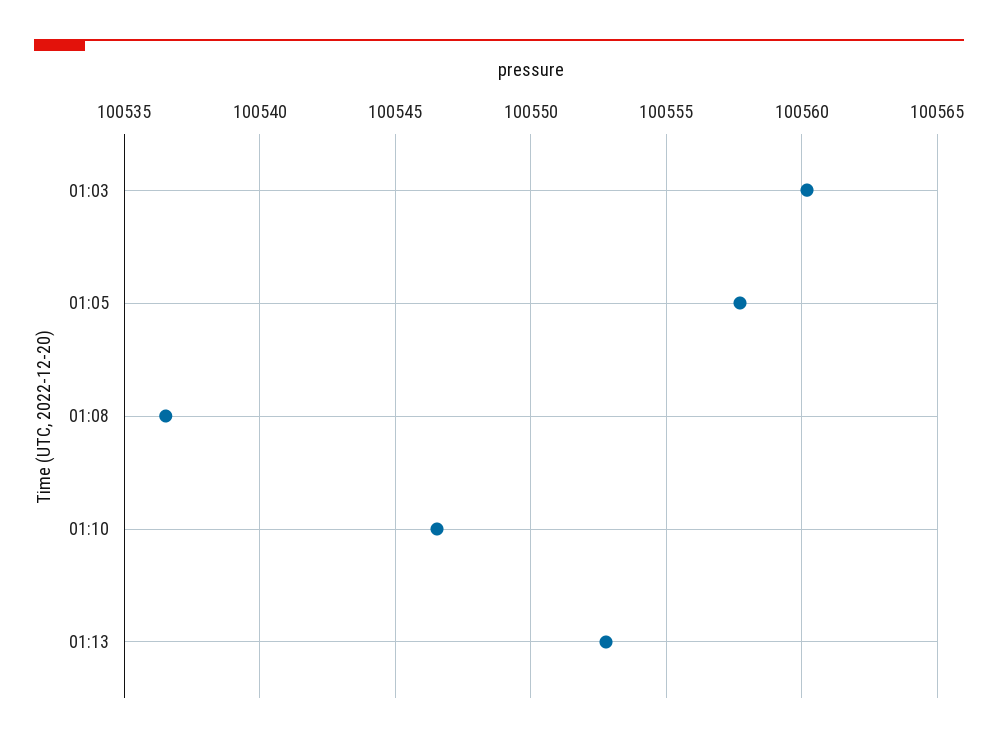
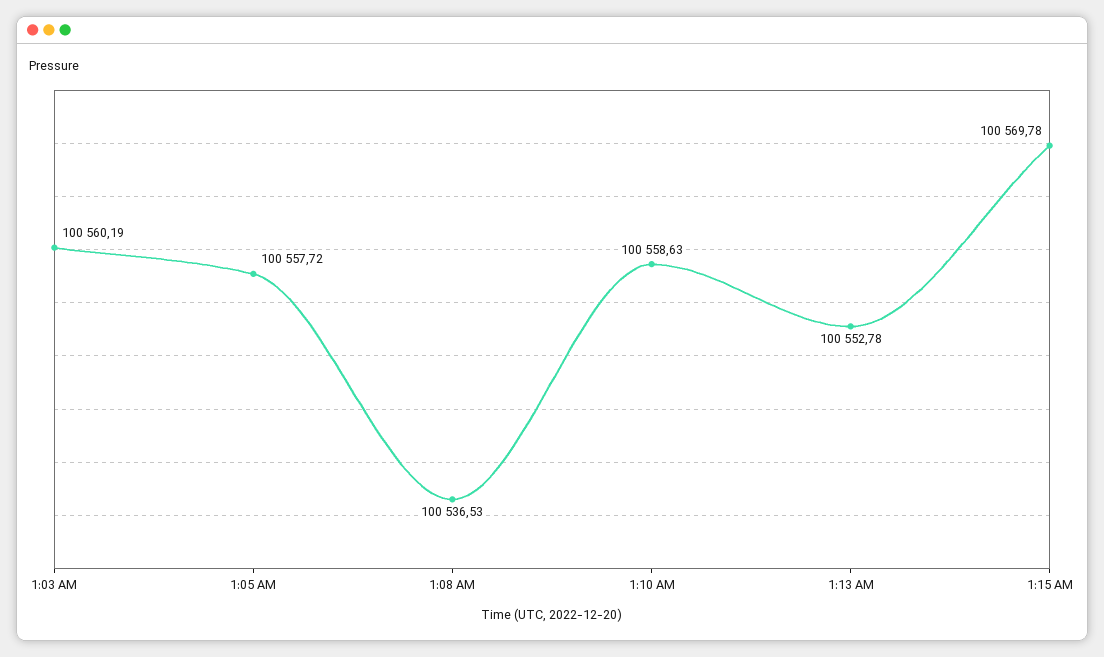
  {
    "01:03": 100560.19,
    "01:05": 100557.72,
    "01:08": 100536.53,
-   "01:10": 100546.5,
+   "01:10": 100558.63,
-   "01:13": 100552.78
+   "01:13": 100552.78,
+   "1:15 AM": 100569.78
  }

